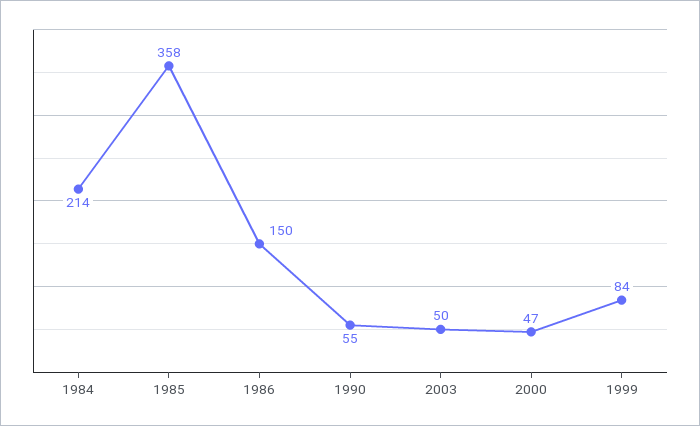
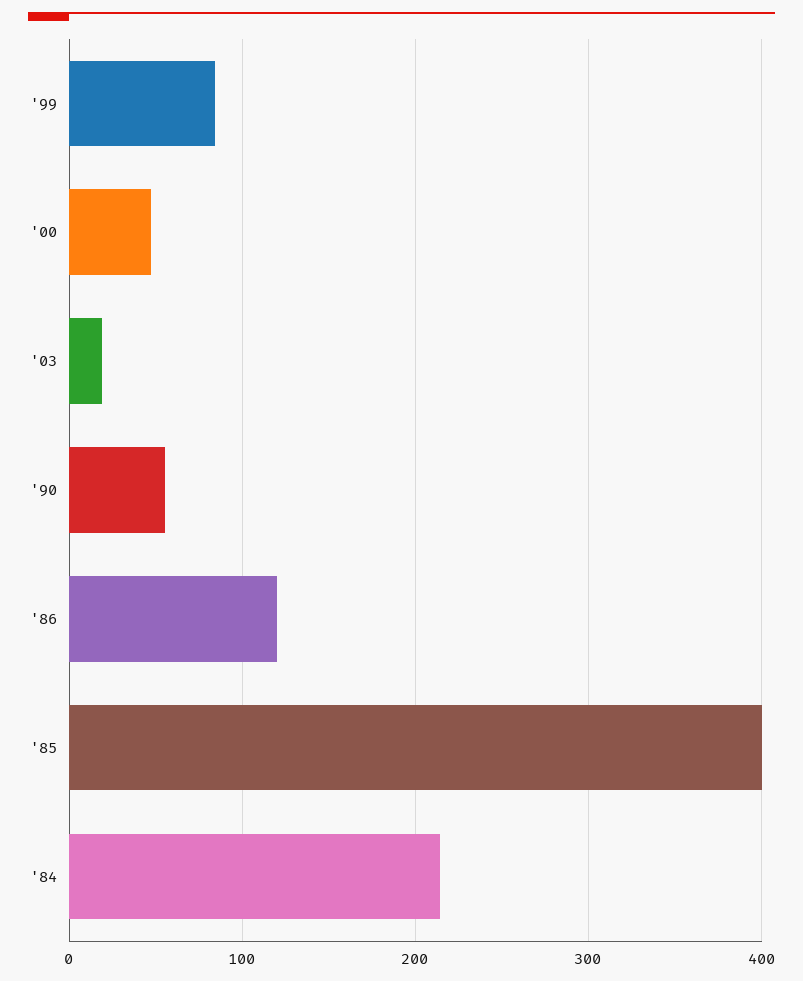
  {
    "1984": 214,
-   "1985": 358,
+   "1985": 400,
-   "1986": 150,
+   "1986": 120,
    "1990": 55,
-   "2003": 50,
+   "2003": 20,
    "2000": 47,
    "1999": 84
  }

